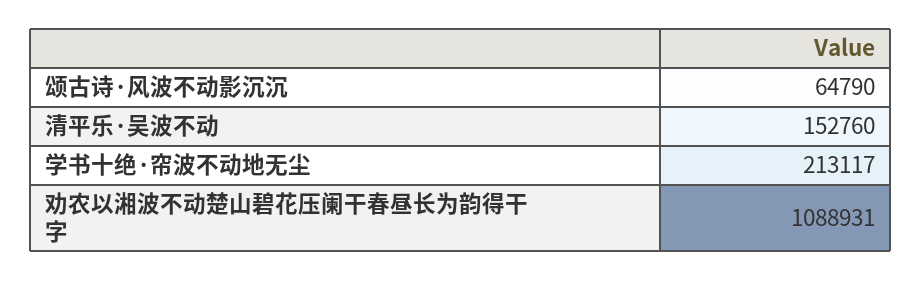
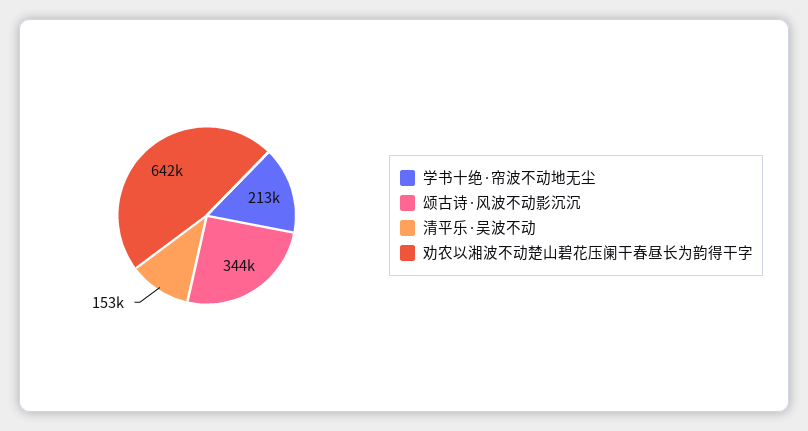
  {
-   "颂古诗·风波不动影沉沉": 64790,
+   "颂古诗·风波不动影沉沉": 344000,
    "清平乐·吴波不动": 152760,
    "学书十绝·帘波不动地无尘": 213117,
-   "劝农以湘波不动楚山碧花压阑干春昼长为韵得干字": 1088931
+   "劝农以湘波不动楚山碧花压阑干春昼长为韵得干字": 642000
  }

